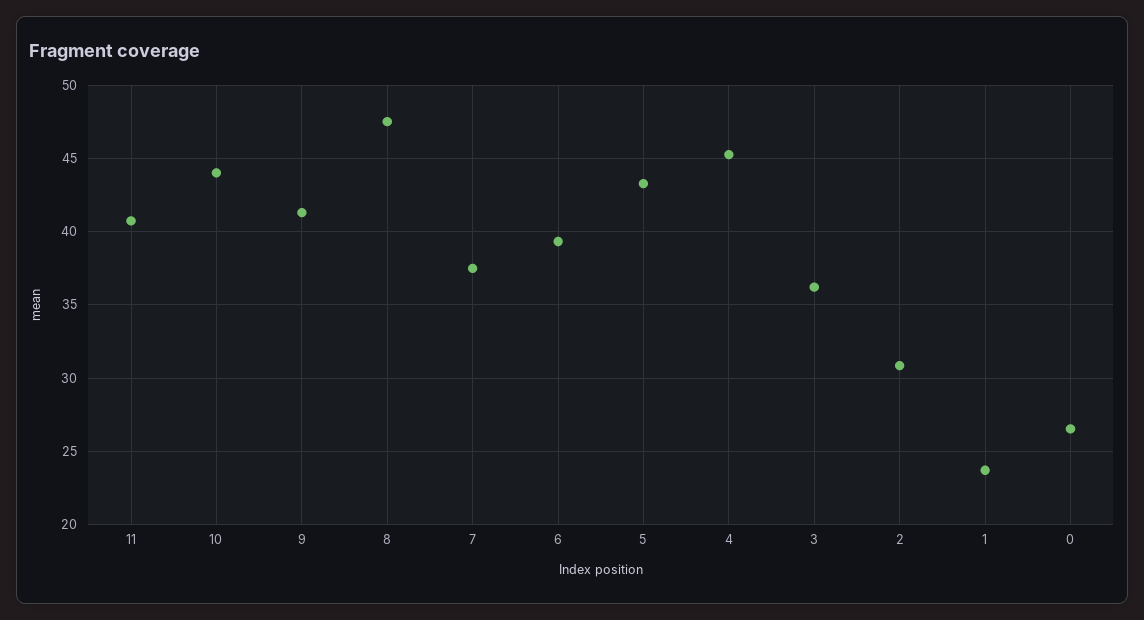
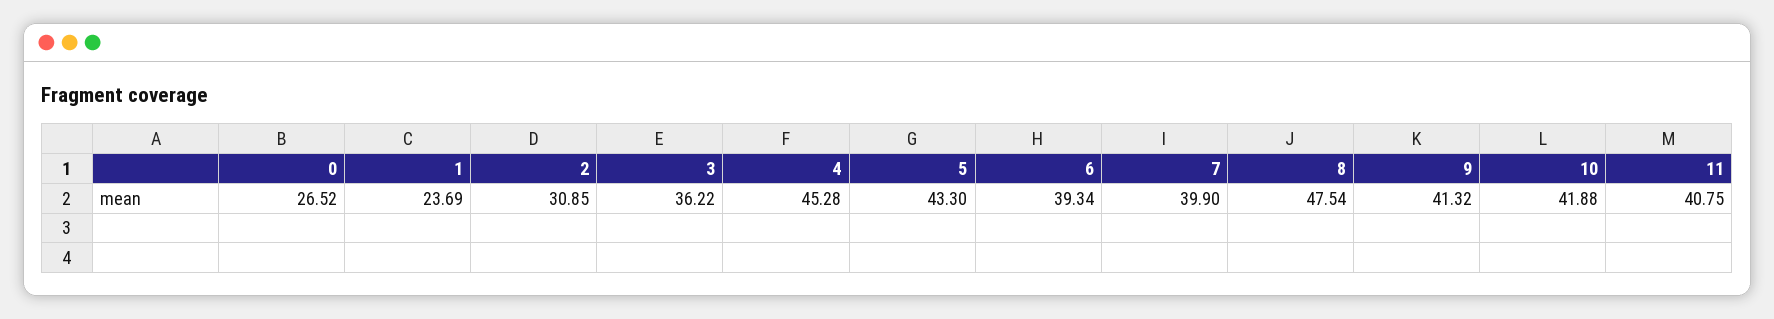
  {
    "11": 40.75,
-   "10": 44,
+   "10": 41.88,
    "9": 41.32,
    "8": 47.54,
-   "7": 37.5,
+   "7": 39.9,
    "6": 39.34,
    "5": 43.3,
    "4": 45.28,
    "3": 36.22,
    "2": 30.85,
    "1": 23.69,
    "0": 26.52
  }

